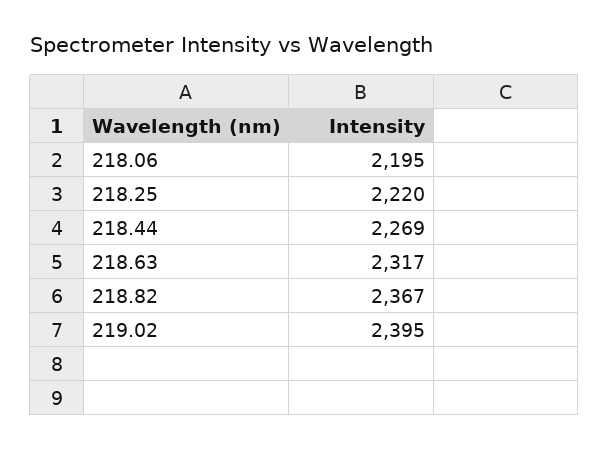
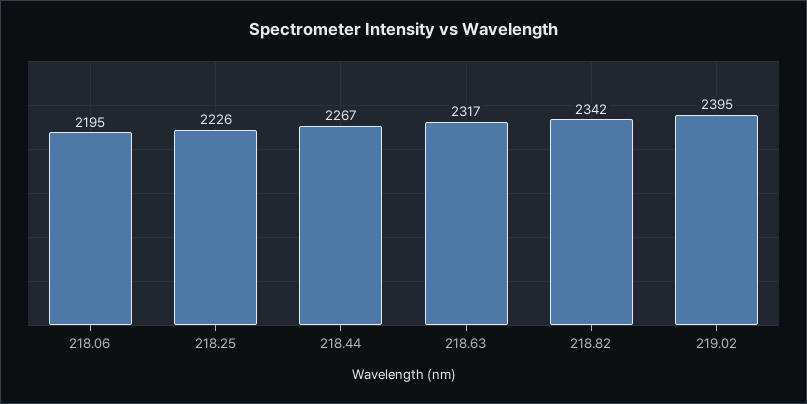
  {
    "218.06": 2195,
-   "218.25": 2220,
+   "218.25": 2226,
-   "218.44": 2269,
+   "218.44": 2267,
    "218.63": 2317,
-   "218.82": 2367,
+   "218.82": 2342,
    "219.02": 2395
  }

